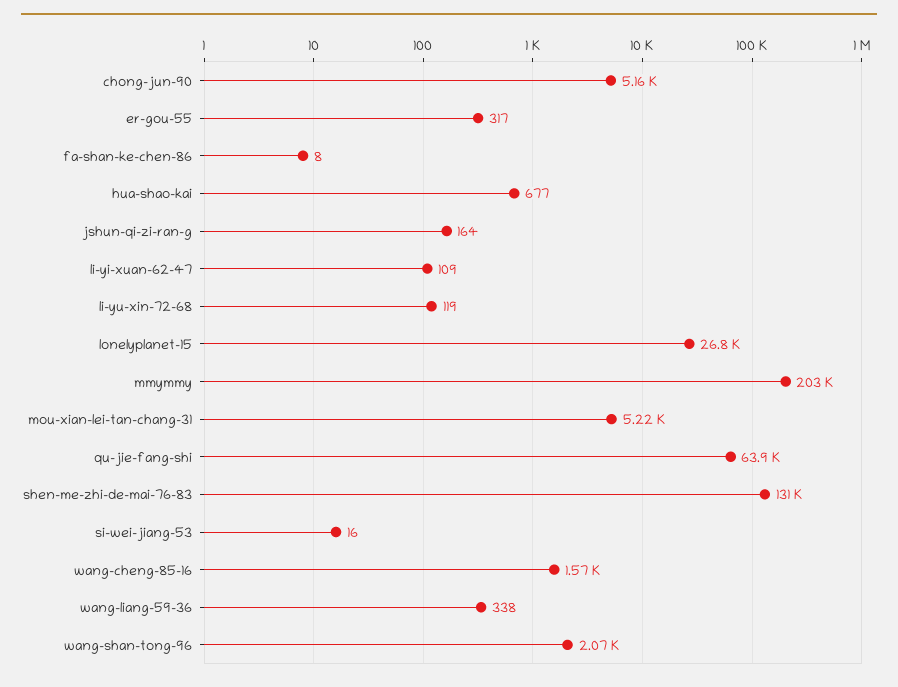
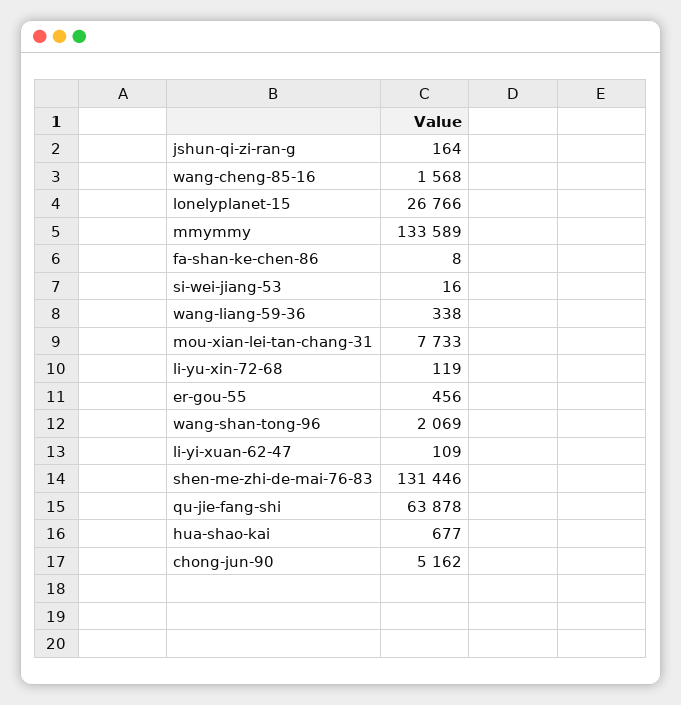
  {
    "chong-jun-90": 5162,
-   "er-gou-55": 317,
+   "er-gou-55": 456,
    "fa-shan-ke-chen-86": 8,
    "hua-shao-kai": 677,
    "jshun-qi-zi-ran-g": 164,
    "li-yi-xuan-62-47": 109,
    "li-yu-xin-72-68": 119,
    "lonelyplanet-15": 26766,
-   "mmymmy": 203000,
+   "mmymmy": 133589,
-   "mou-xian-lei-tan-chang-31": 5220,
+   "mou-xian-lei-tan-chang-31": 7733,
    "qu-jie-fang-shi": 63878,
    "shen-me-zhi-de-mai-76-83": 131446,
    "si-wei-jiang-53": 16,
    "wang-cheng-85-16": 1568,
    "wang-liang-59-36": 338,
    "wang-shan-tong-96": 2069
  }

